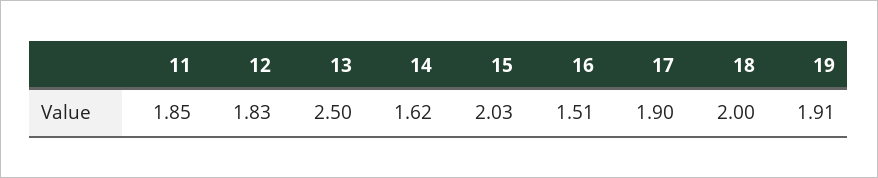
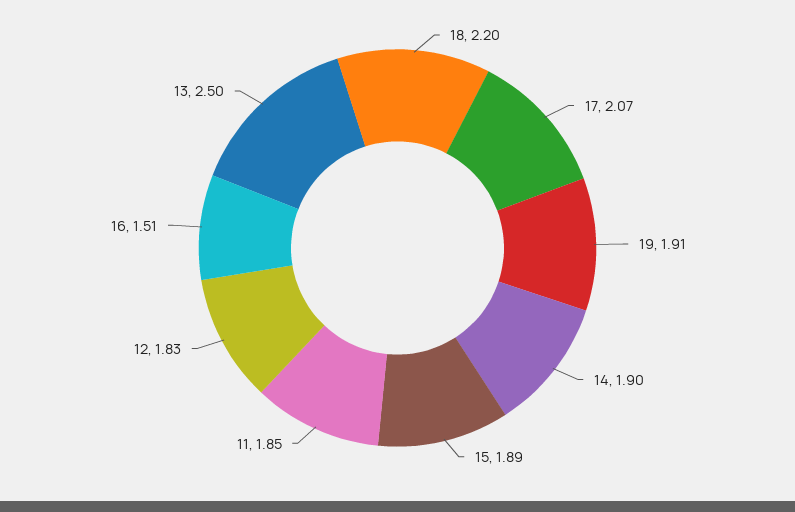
  {
    "11": 1.85,
    "12": 1.83,
    "13": 2.5,
-   "14": 1.62,
+   "14": 1.9,
-   "15": 2.03,
+   "15": 1.89,
    "16": 1.51,
-   "17": 1.9,
+   "17": 2.07,
-   "18": 2,
+   "18": 2.2,
    "19": 1.91
  }

